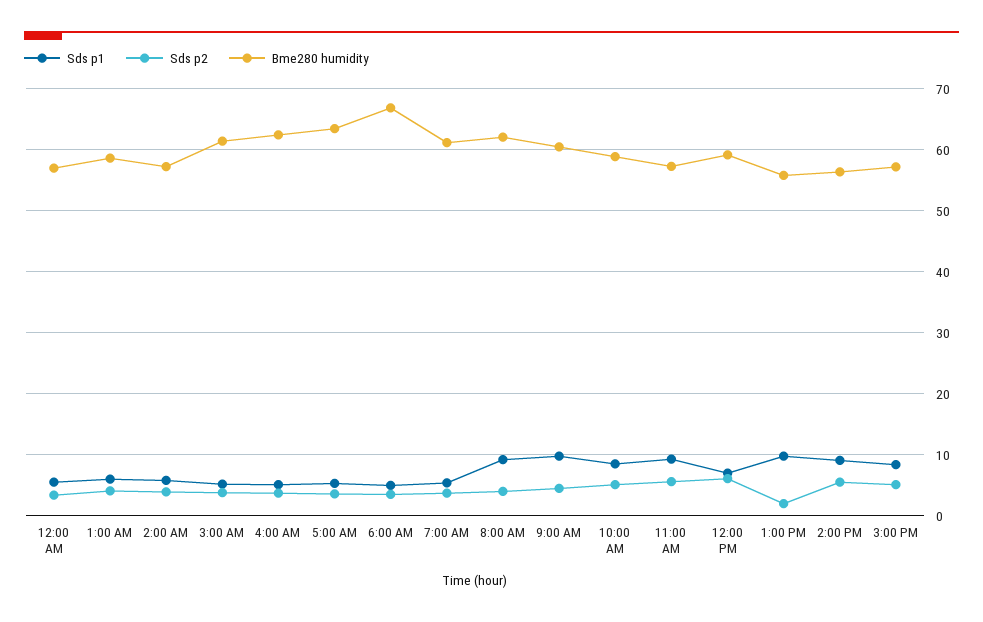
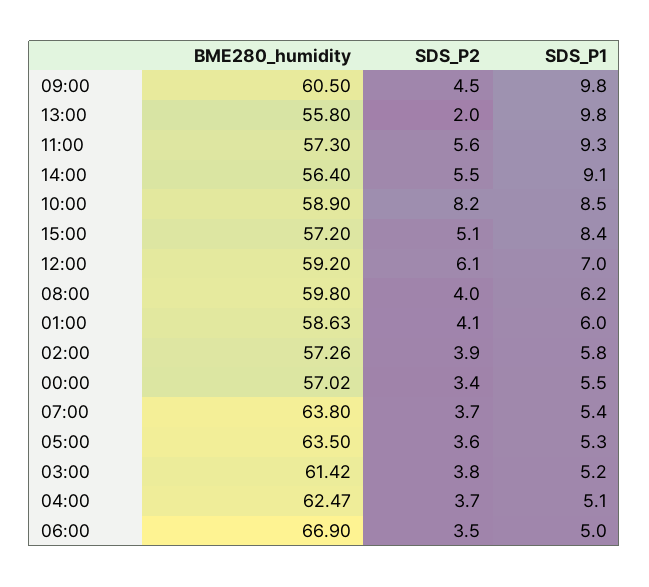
  {
    "Sds p1": {
      "12:00 AM": 5.5,
      "1:00 AM": 6,
      "2:00 AM": 5.8,
      "3:00 AM": 5.2,
      "4:00 AM": 5.1,
      "5:00 AM": 5.3,
      "6:00 AM": 5,
      "7:00 AM": 5.4,
-     "8:00 AM": 9,
+     "8:00 AM": 6.2,
      "9:00 AM": 9.8,
      "10:00 AM": 8.5,
      "11:00 AM": 9.3,
      "12:00 PM": 7,
      "1:00 PM": 9.8,
      "2:00 PM": 9.1,
      "3:00 PM": 8.4
    },
    "Sds p2": {
      "12:00 AM": 3.4,
      "1:00 AM": 4.1,
      "2:00 AM": 3.9,
      "3:00 AM": 3.8,
      "4:00 AM": 3.7,
      "5:00 AM": 3.6,
      "6:00 AM": 3.5,
      "7:00 AM": 3.7,
      "8:00 AM": 4,
      "9:00 AM": 4.5,
-     "10:00 AM": 5,
+     "10:00 AM": 8.2,
      "11:00 AM": 5.6,
      "12:00 PM": 6.1,
      "1:00 PM": 2,
      "2:00 PM": 5.5,
      "3:00 PM": 5.1
    },
    "Bme280 humidity": {
      "12:00 AM": 57.02,
      "1:00 AM": 58.63,
      "2:00 AM": 57.26,
      "3:00 AM": 61.42,
      "4:00 AM": 62.47,
      "5:00 AM": 63.5,
      "6:00 AM": 66.9,
-     "7:00 AM": 61,
+     "7:00 AM": 63.8,
-     "8:00 AM": 62,
+     "8:00 AM": 59.8,
      "9:00 AM": 60.5,
      "10:00 AM": 58.9,
      "11:00 AM": 57.3,
      "12:00 PM": 59.2,
      "1:00 PM": 55.8,
      "2:00 PM": 56.4,
      "3:00 PM": 57.2
    }
  }

